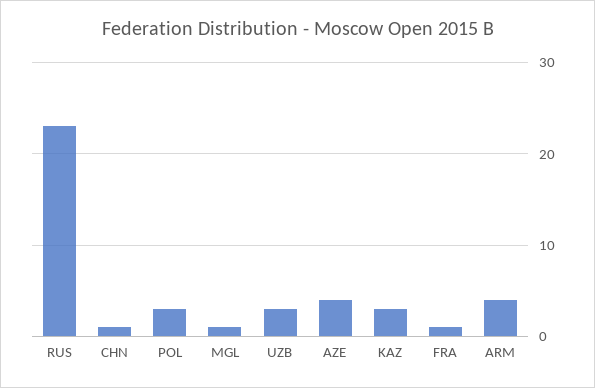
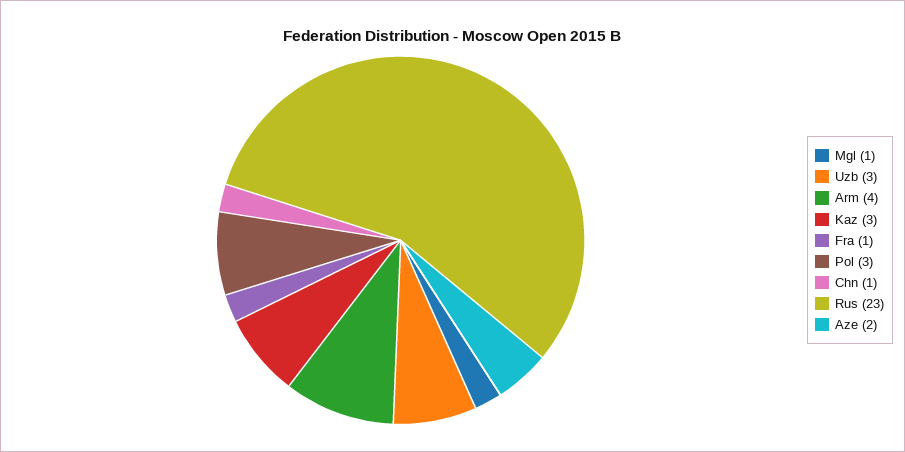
  {
    "RUS": 23,
    "CHN": 1,
    "POL": 3,
    "MGL": 1,
    "UZB": 3,
-   "AZE": 4,
+   "AZE": 2,
    "KAZ": 3,
    "FRA": 1,
    "ARM": 4
  }

